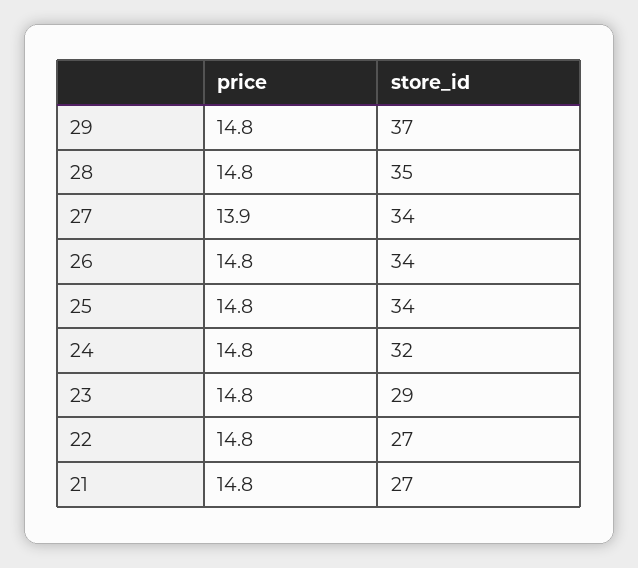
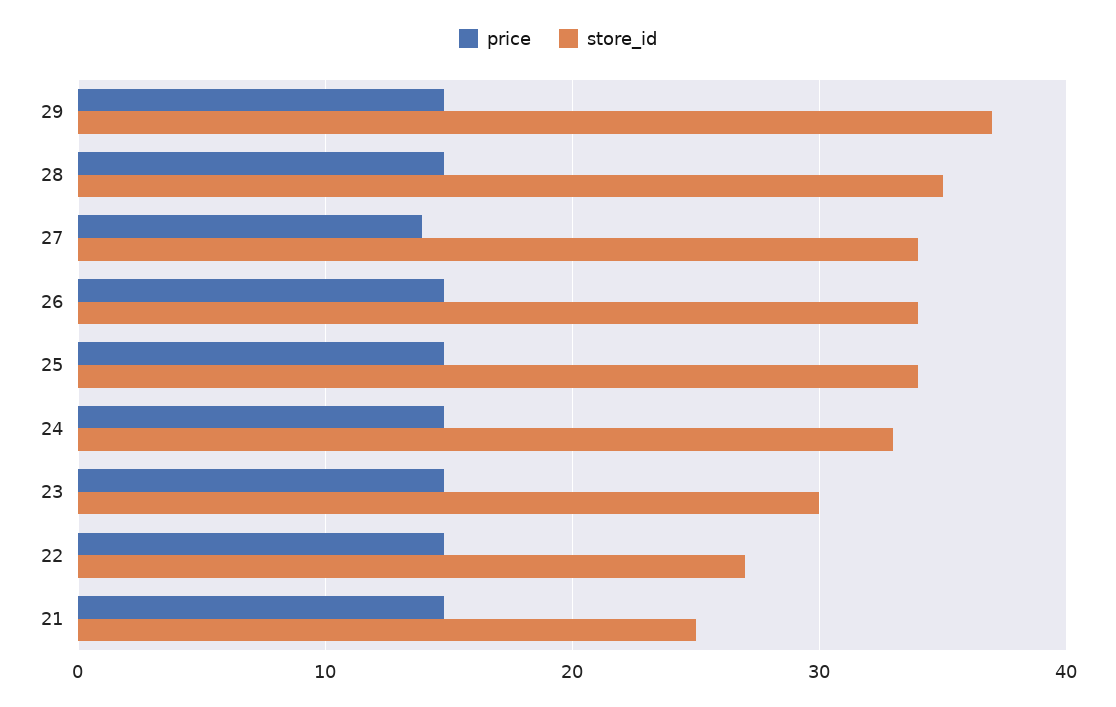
  {
    "price": {
      "29": 14.8,
      "28": 14.8,
      "27": 13.9,
      "26": 14.8,
      "25": 14.8,
      "24": 14.8,
      "23": 14.8,
      "22": 14.8,
      "21": 14.8
    },
    "store_id": {
      "29": 37,
      "28": 35,
      "27": 34,
      "26": 34,
      "25": 34,
-     "24": 32,
+     "24": 33,
-     "23": 29,
+     "23": 30,
      "22": 27,
-     "21": 27
+     "21": 25
    }
  }

